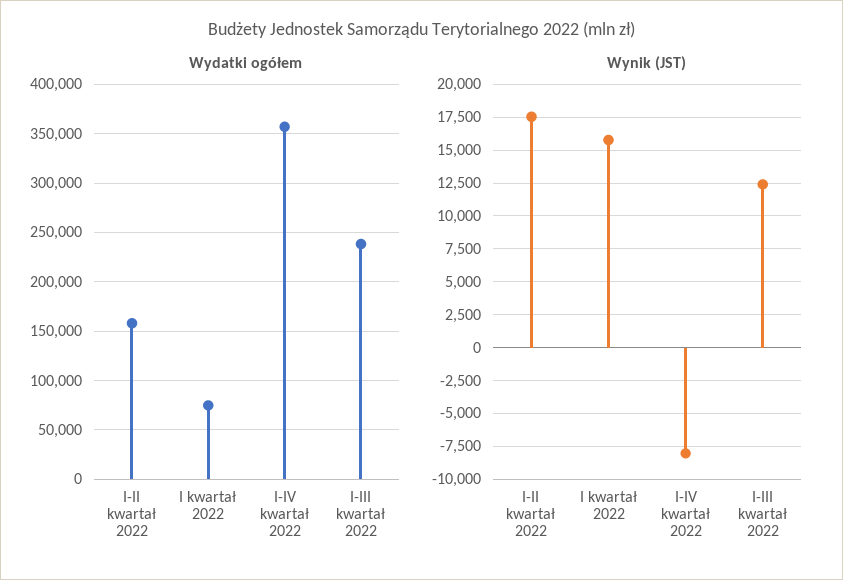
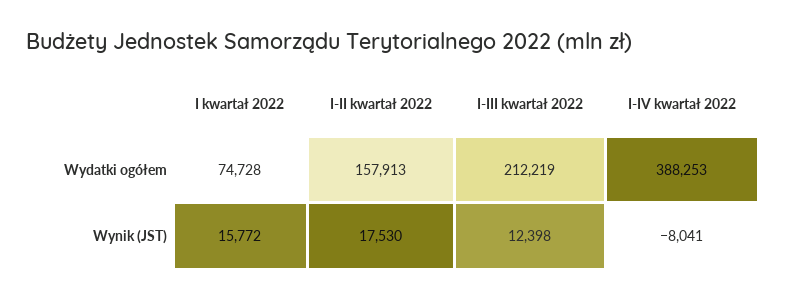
  {
    "Wydatki ogółem": {
      "I-II kwartał 2022": 157913,
      "I kwartał 2022": 74728,
-     "I-IV kwartał 2022": 360000,
+     "I-IV kwartał 2022": 388253,
-     "I-III kwartał 2022": 240000
+     "I-III kwartał 2022": 212219
    },
    "Wynik (JST)": {
      "I-II kwartał 2022": 17530,
      "I kwartał 2022": 15772,
      "I-IV kwartał 2022": -8041,
      "I-III kwartał 2022": 12398
    }
  }

